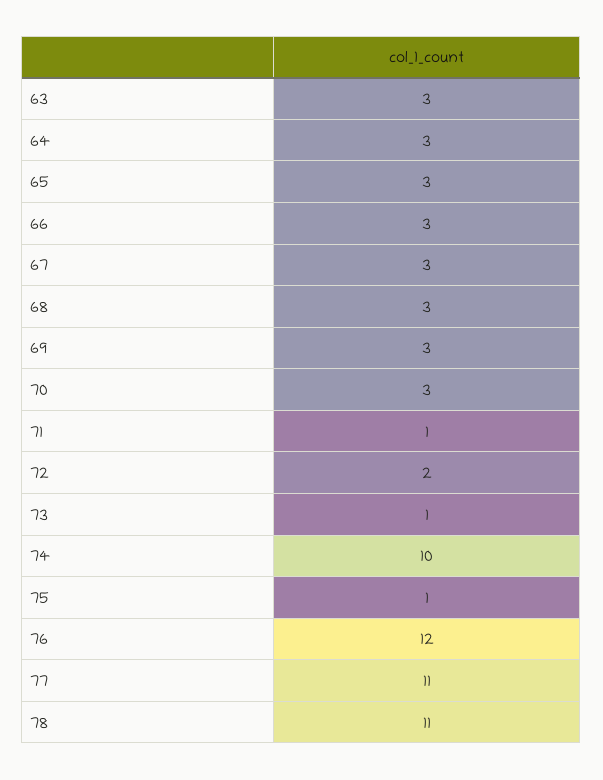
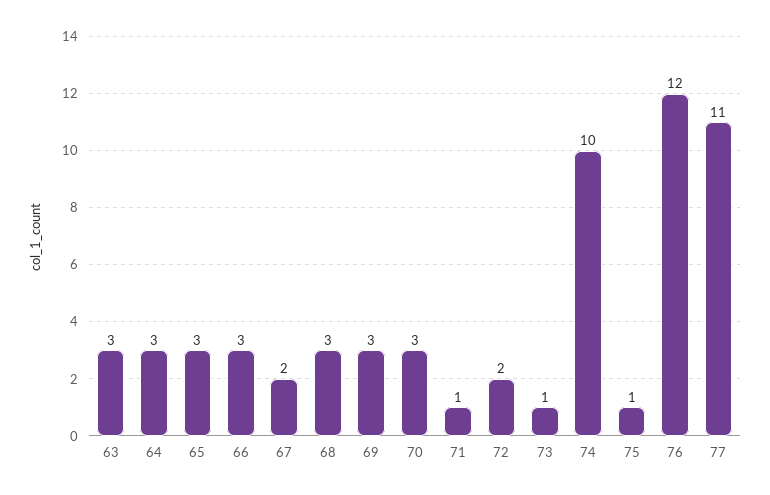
  {
    "63": 3,
    "64": 3,
    "65": 3,
    "66": 3,
-   "67": 3,
+   "67": 2,
    "68": 3,
    "69": 3,
    "70": 3,
    "71": 1,
    "72": 2,
    "73": 1,
    "74": 10,
    "75": 1,
    "76": 12,
-   "77": 11,
+   "77": 11
-   "78": 11
  }

